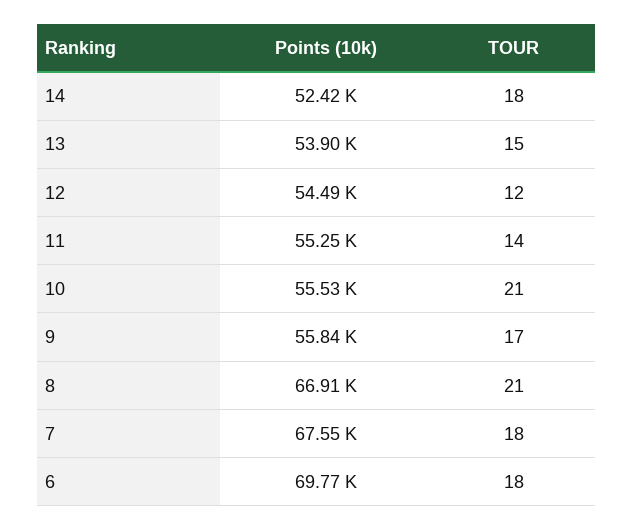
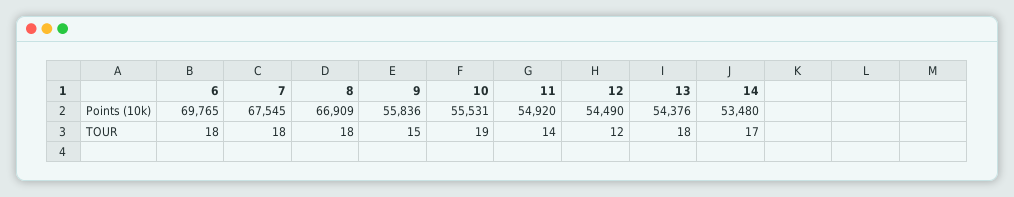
  {
    "Points (10k)": {
-     "14": 52420,
+     "14": 53480,
-     "13": 53900,
+     "13": 54376,
      "12": 54490,
-     "11": 55250,
+     "11": 54920,
      "10": 55531,
      "9": 55836,
      "8": 66909,
      "7": 67545,
      "6": 69765
    },
    "TOUR": {
-     "14": 18,
+     "14": 17,
-     "13": 15,
+     "13": 18,
      "12": 12,
      "11": 14,
-     "10": 21,
+     "10": 19,
-     "9": 17,
+     "9": 15,
-     "8": 21,
+     "8": 18,
      "7": 18,
      "6": 18
    }
  }

